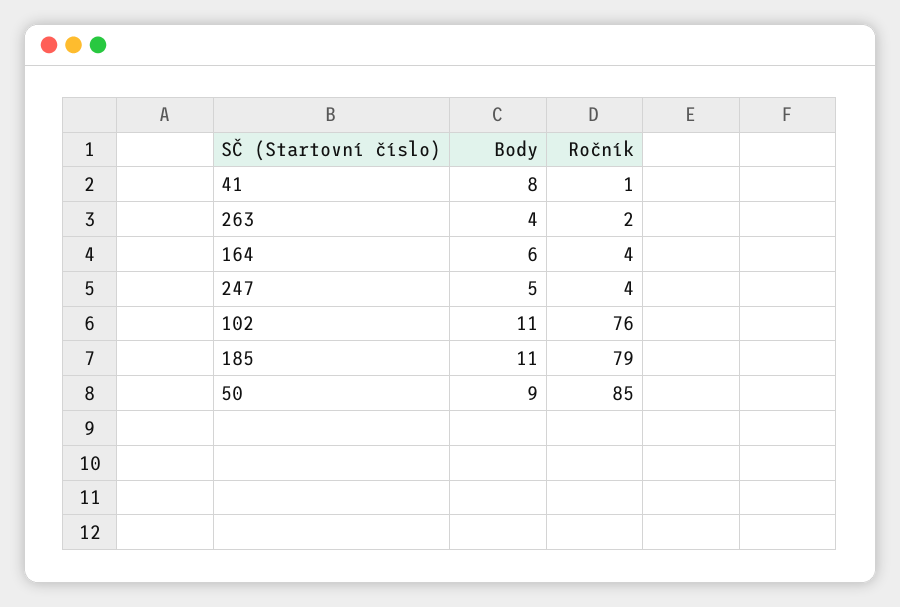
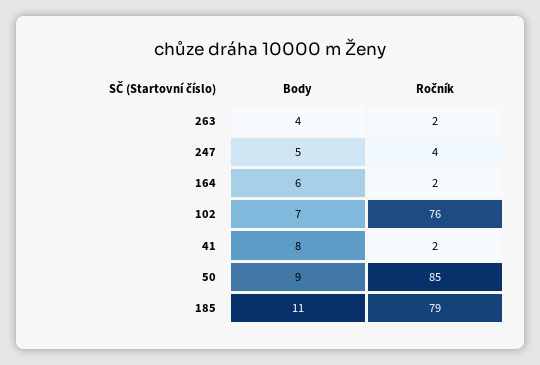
  {
    "Body": {
      "41": 8,
      "263": 4,
      "164": 6,
      "247": 5,
-     "102": 11,
+     "102": 7,
      "185": 11,
      "50": 9
    },
    "Ročník": {
-     "41": 1,
+     "41": 2,
      "263": 2,
-     "164": 4,
+     "164": 2,
      "247": 4,
      "102": 76,
      "185": 79,
      "50": 85
    }
  }

